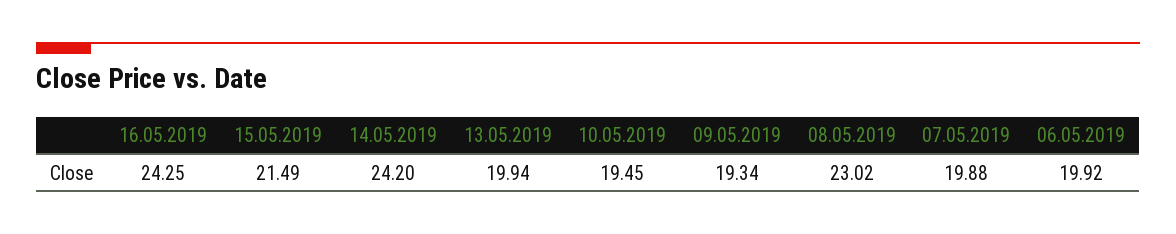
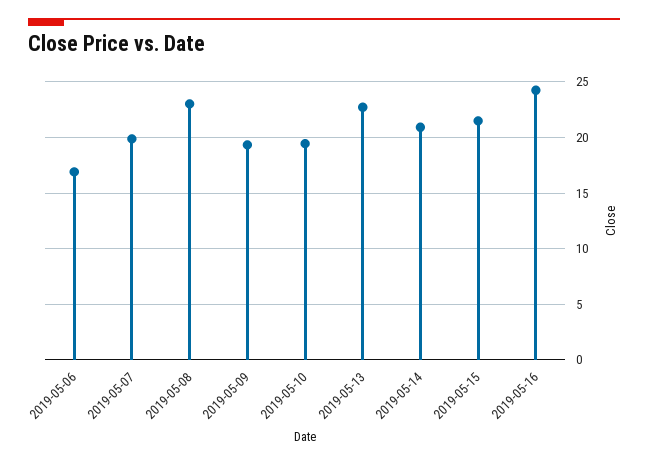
  {
    "16.05.2019": 24.25,
    "15.05.2019": 21.49,
-   "14.05.2019": 24.2,
+   "14.05.2019": 21,
-   "13.05.2019": 19.94,
+   "13.05.2019": 23,
    "10.05.2019": 19.45,
    "09.05.2019": 19.34,
    "08.05.2019": 23.02,
    "07.05.2019": 19.88,
-   "06.05.2019": 19.92
+   "06.05.2019": 17
  }

